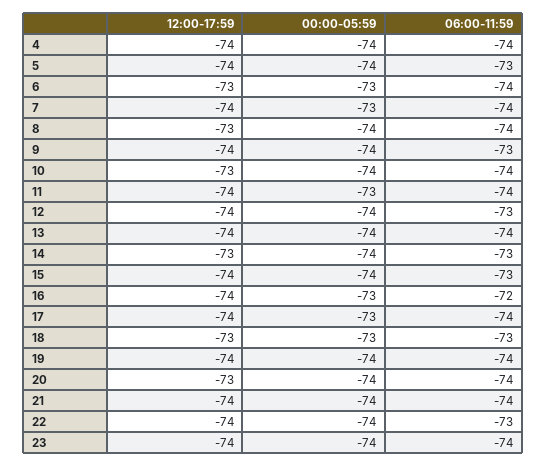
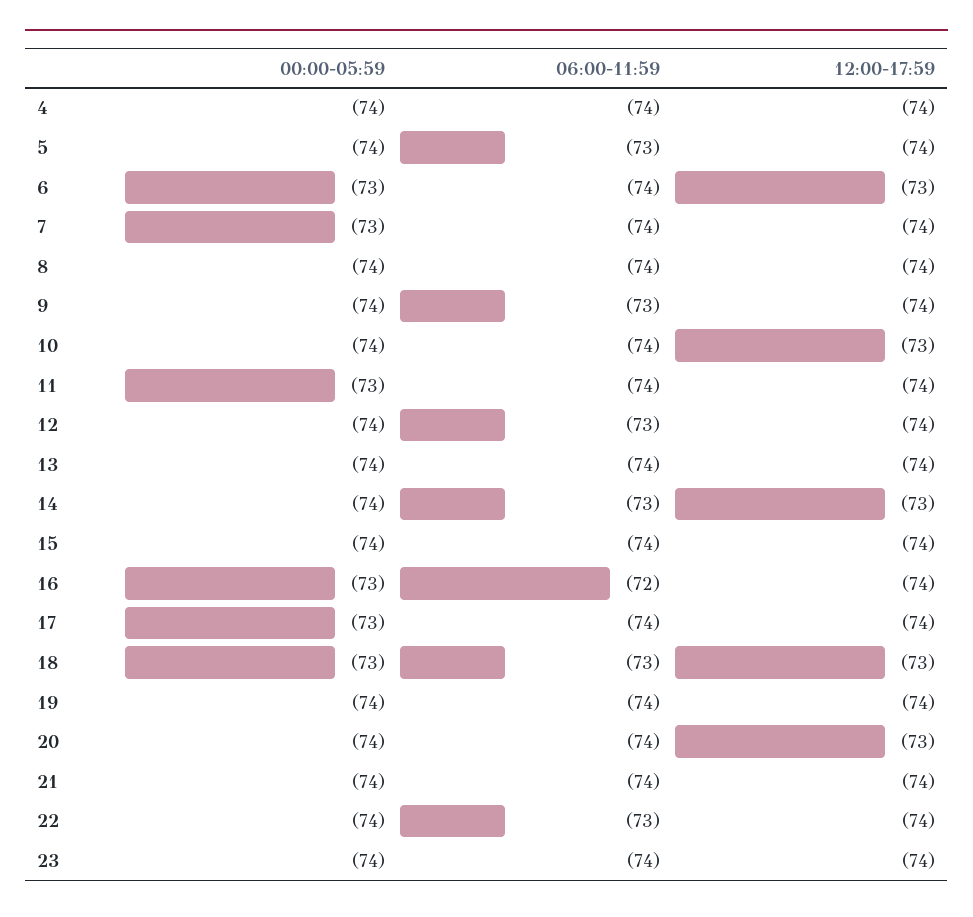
  {
    "12:00-17:59": {
      "4": -74,
      "5": -74,
      "6": -73,
      "7": -74,
-     "8": -73,
+     "8": -74,
      "9": -74,
      "10": -73,
      "11": -74,
      "12": -74,
      "13": -74,
      "14": -73,
      "15": -74,
      "16": -74,
      "17": -74,
      "18": -73,
      "19": -74,
      "20": -73,
      "21": -74,
      "22": -74,
      "23": -74
    },
    "00:00-05:59": {
      "4": -74,
      "5": -74,
      "6": -73,
      "7": -73,
      "8": -74,
      "9": -74,
      "10": -74,
      "11": -73,
      "12": -74,
      "13": -74,
      "14": -74,
      "15": -74,
      "16": -73,
      "17": -73,
      "18": -73,
      "19": -74,
      "20": -74,
      "21": -74,
      "22": -74,
      "23": -74
    },
    "06:00-11:59": {
      "4": -74,
      "5": -73,
      "6": -74,
      "7": -74,
      "8": -74,
      "9": -73,
      "10": -74,
      "11": -74,
      "12": -73,
      "13": -74,
      "14": -73,
-     "15": -73,
+     "15": -74,
      "16": -72,
      "17": -74,
      "18": -73,
      "19": -74,
      "20": -74,
      "21": -74,
      "22": -73,
      "23": -74
    }
  }

